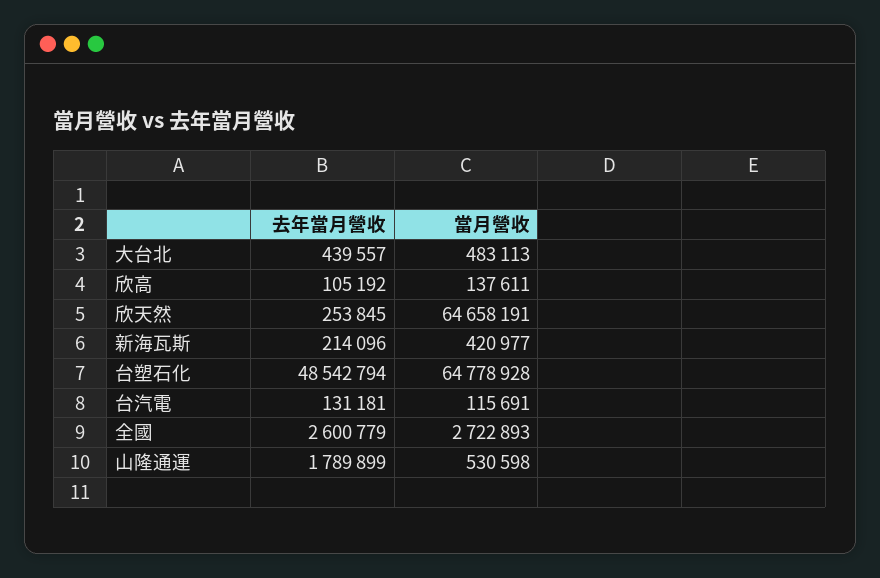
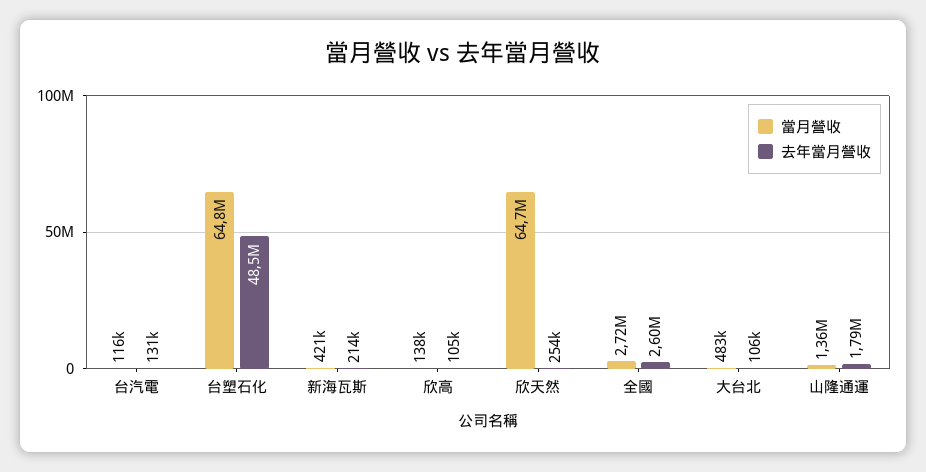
  {
    "去年當月營收": {
-     "大台北": 439557,
+     "大台北": 106000,
      "欣高": 105192,
      "欣天然": 253845,
      "新海瓦斯": 214096,
      "台塑石化": 48542794,
      "台汽電": 131181,
      "全國": 2600779,
      "山隆通運": 1789899
    },
    "當月營收": {
      "大台北": 483113,
      "欣高": 137611,
      "欣天然": 64658191,
      "新海瓦斯": 420977,
      "台塑石化": 64778928,
      "台汽電": 115691,
      "全國": 2722893,
-     "山隆通運": 530598
+     "山隆通運": 1360000
    }
  }

